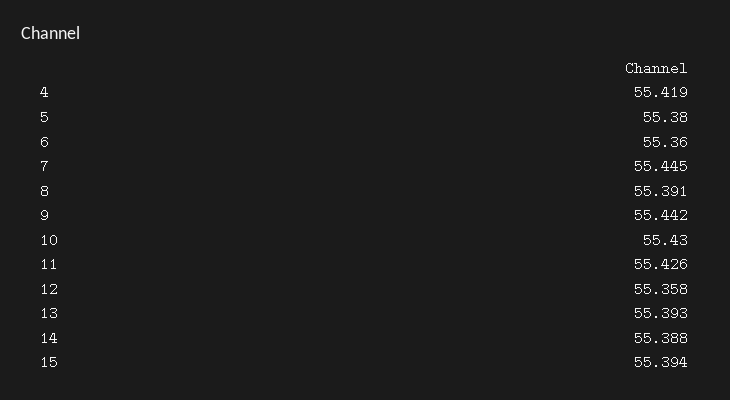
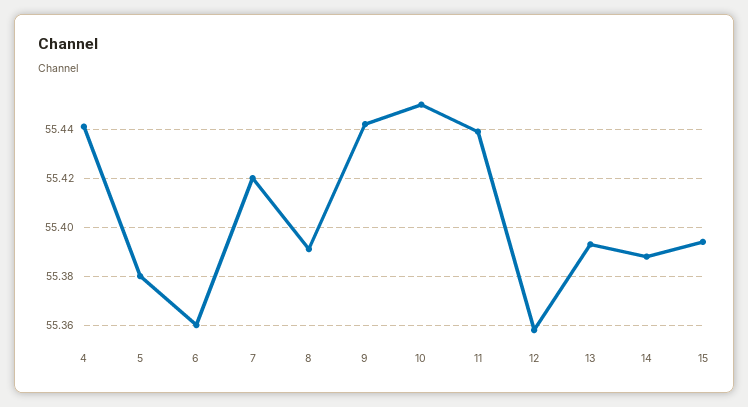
  {
-   "4": 55.419,
+   "4": 55.44,
    "5": 55.38,
    "6": 55.36,
-   "7": 55.445,
+   "7": 55.42,
    "8": 55.391,
    "9": 55.442,
-   "10": 55.43,
+   "10": 55.45,
-   "11": 55.426,
+   "11": 55.44,
    "12": 55.358,
    "13": 55.393,
    "14": 55.388,
    "15": 55.394
  }

